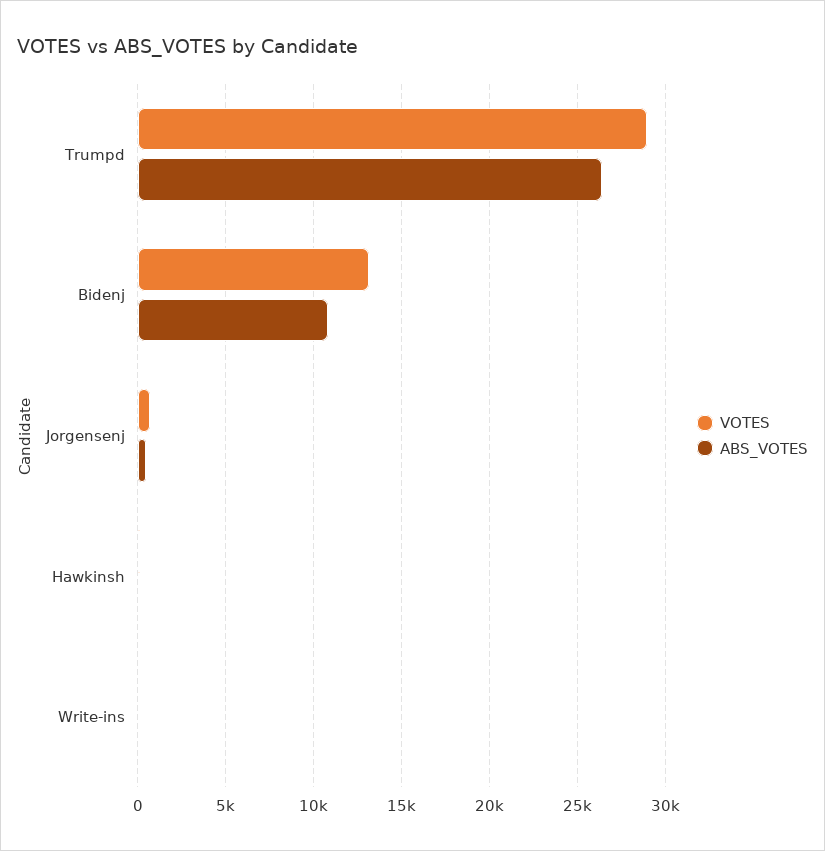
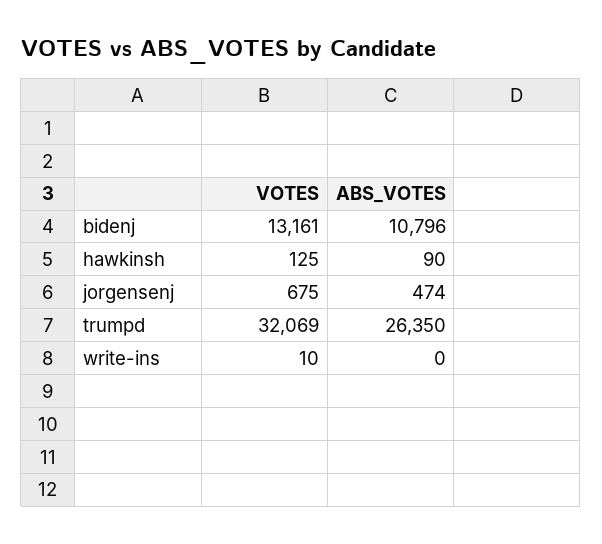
  {
    "VOTES": {
-     "Trumpd": 29000,
+     "Trumpd": 32069,
      "Bidenj": 13161,
      "Jorgensenj": 675,
      "Hawkinsh": 125,
      "Write-ins": 10
    },
    "ABS_VOTES": {
      "Trumpd": 26350,
      "Bidenj": 10796,
      "Jorgensenj": 474,
      "Hawkinsh": 90,
      "Write-ins": 0
    }
  }

